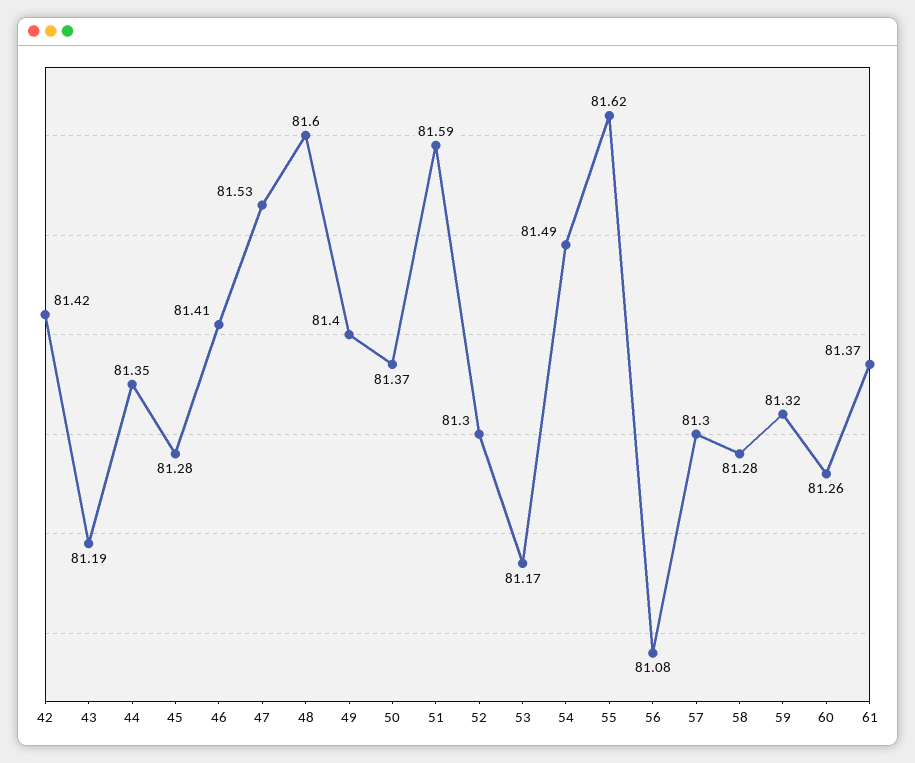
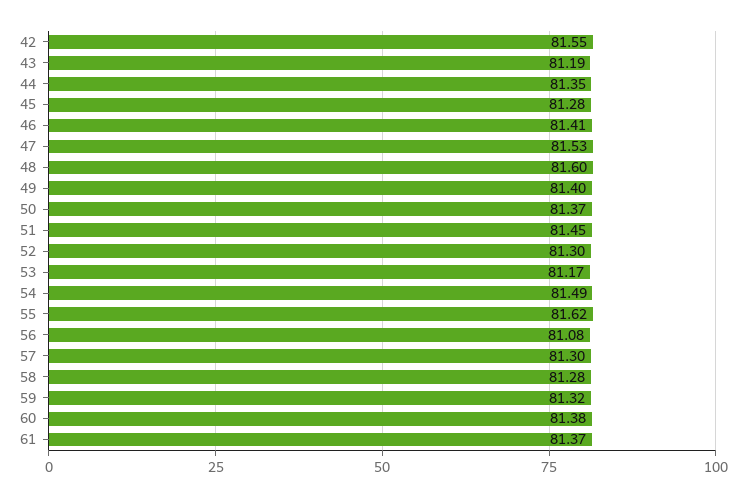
  {
-   "42": 81.42,
+   "42": 81.55,
    "43": 81.19,
    "44": 81.35,
    "45": 81.28,
    "46": 81.41,
    "47": 81.53,
    "48": 81.6,
    "49": 81.4,
    "50": 81.37,
-   "51": 81.59,
+   "51": 81.45,
    "52": 81.3,
    "53": 81.17,
    "54": 81.49,
    "55": 81.62,
    "56": 81.08,
    "57": 81.3,
    "58": 81.28,
    "59": 81.32,
-   "60": 81.26,
+   "60": 81.38,
    "61": 81.37
  }

